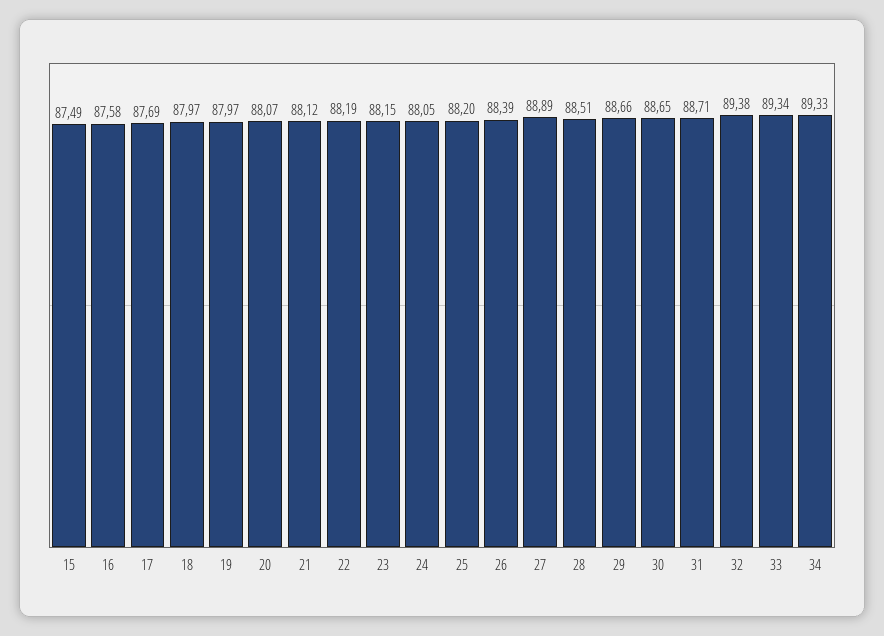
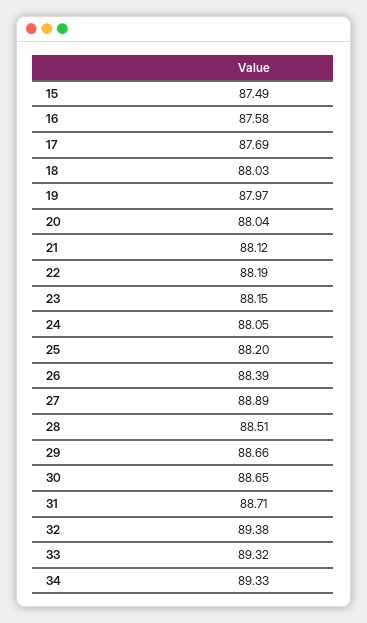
  {
    "15": 87.49,
    "16": 87.58,
    "17": 87.69,
-   "18": 87.97,
+   "18": 88.03,
    "19": 87.97,
-   "20": 88.07,
+   "20": 88.04,
    "21": 88.12,
    "22": 88.19,
    "23": 88.15,
    "24": 88.05,
    "25": 88.2,
    "26": 88.39,
    "27": 88.89,
    "28": 88.51,
    "29": 88.66,
    "30": 88.65,
    "31": 88.71,
    "32": 89.38,
-   "33": 89.34,
+   "33": 89.32,
    "34": 89.33
  }

